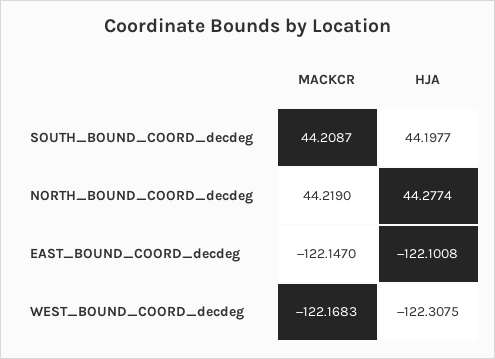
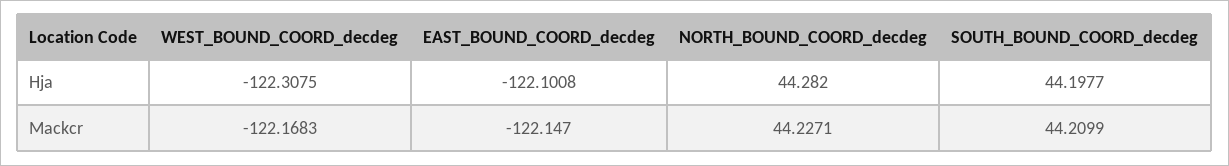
  {
    "MACKCR": {
-     "SOUTH_BOUND_COORD_decdeg": 44.2087,
+     "SOUTH_BOUND_COORD_decdeg": 44.2099,
-     "NORTH_BOUND_COORD_decdeg": 44.219,
+     "NORTH_BOUND_COORD_decdeg": 44.2271,
      "EAST_BOUND_COORD_decdeg": -122.147,
      "WEST_BOUND_COORD_decdeg": -122.1683
    },
    "HJA": {
      "SOUTH_BOUND_COORD_decdeg": 44.1977,
-     "NORTH_BOUND_COORD_decdeg": 44.2774,
+     "NORTH_BOUND_COORD_decdeg": 44.282,
      "EAST_BOUND_COORD_decdeg": -122.1008,
      "WEST_BOUND_COORD_decdeg": -122.3075
    }
  }

